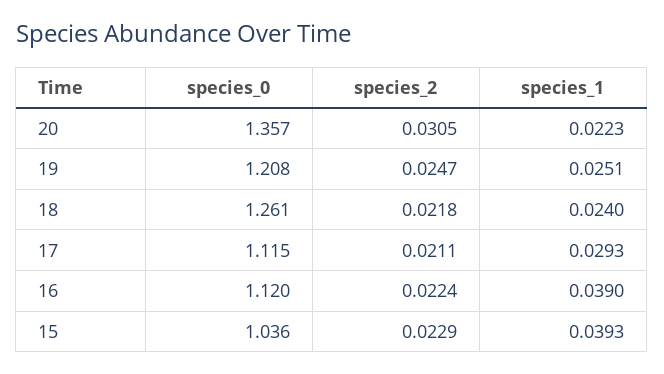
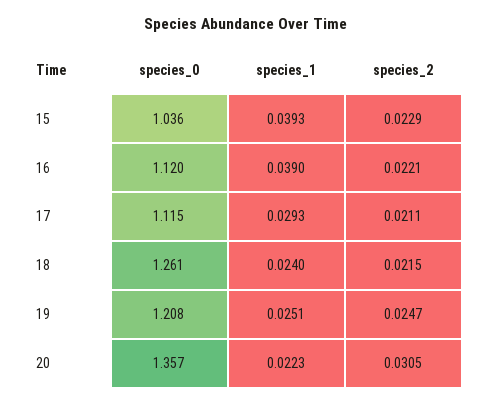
  {
    "species_0": {
      "20": 1.357,
      "19": 1.208,
      "18": 1.261,
      "17": 1.115,
      "16": 1.12,
      "15": 1.036
    },
    "species_2": {
      "20": 0.0305,
      "19": 0.0247,
-     "18": 0.0218,
+     "18": 0.0215,
      "17": 0.0211,
-     "16": 0.0224,
+     "16": 0.0221,
      "15": 0.0229
    },
    "species_1": {
      "20": 0.0223,
      "19": 0.0251,
      "18": 0.024,
      "17": 0.0293,
      "16": 0.039,
      "15": 0.0393
    }
  }

